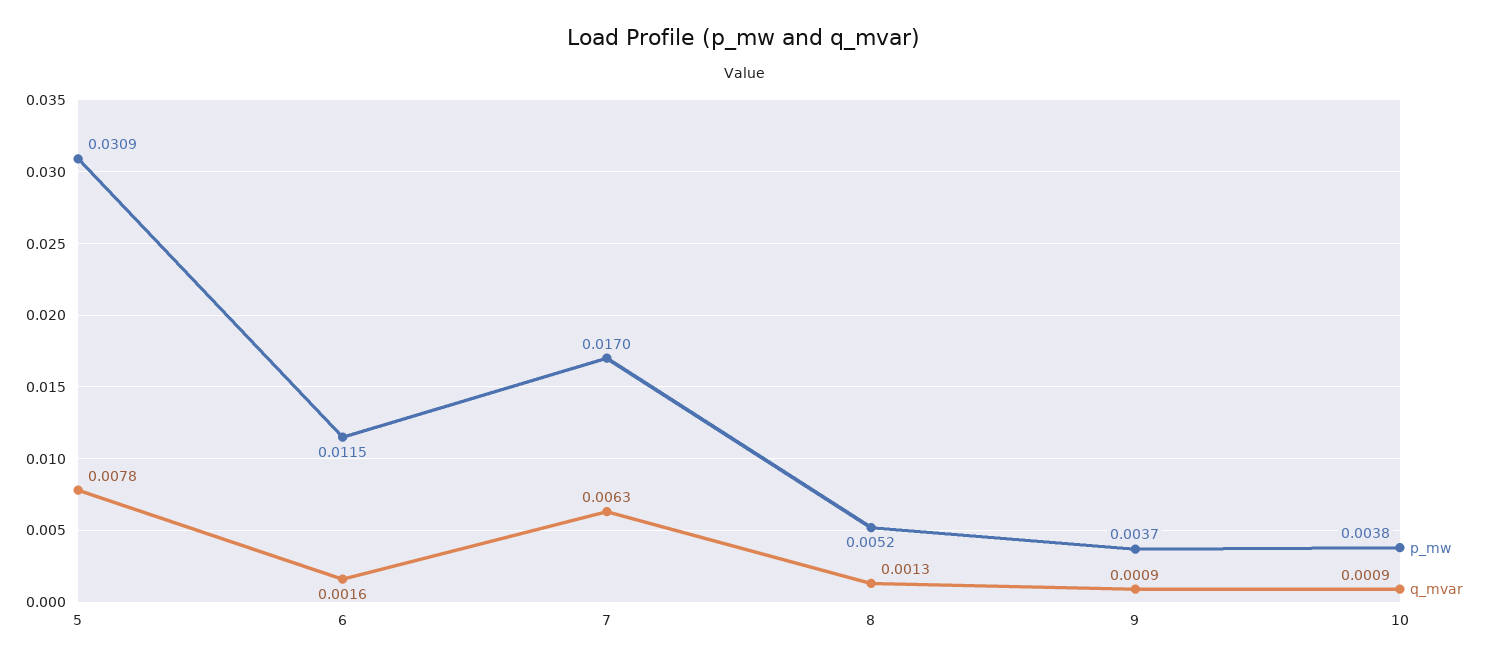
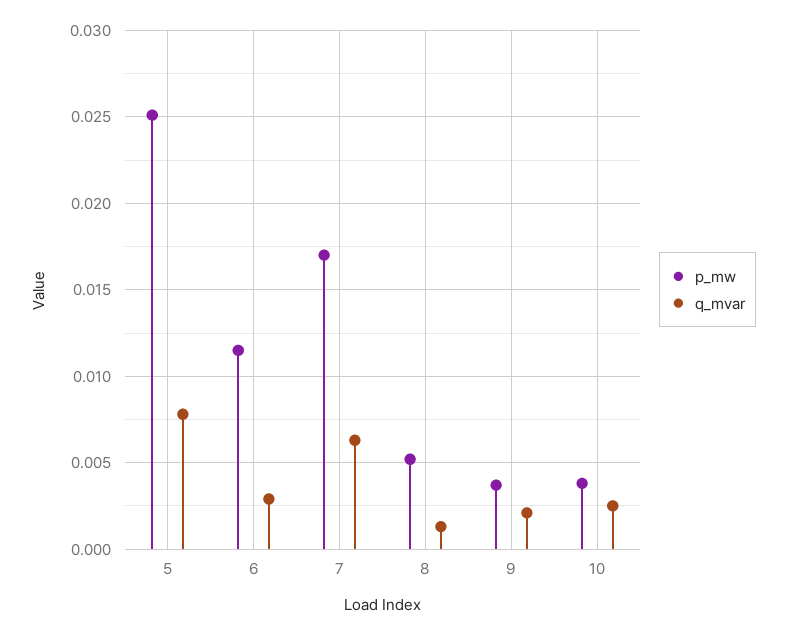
  {
    "p_mw": {
-     "5": 0.0309,
+     "5": 0.025,
      "6": 0.0115,
      "7": 0.017,
      "8": 0.0052,
      "9": 0.0037,
      "10": 0.0038
    },
    "q_mvar": {
      "5": 0.0078,
-     "6": 0.0016,
+     "6": 0.003,
      "7": 0.0063,
      "8": 0.0013,
-     "9": 0.0009,
+     "9": 0.002,
-     "10": 0.0009
+     "10": 0.0025
    }
  }

